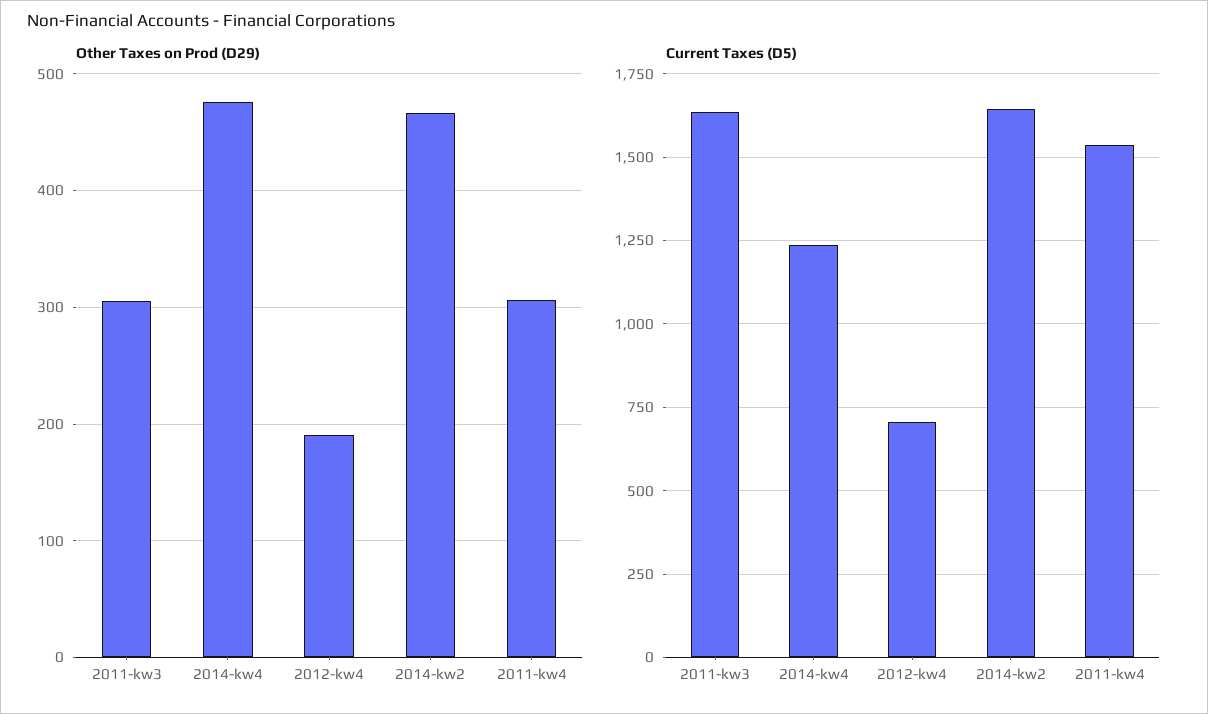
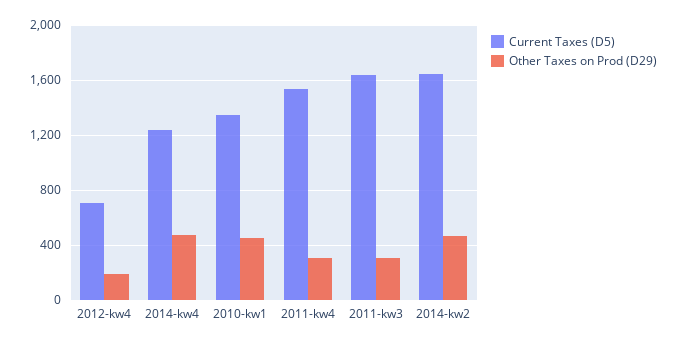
  {
    "Other Taxes on Prod (D29)": {
      "2011-kw3": 310,
      "2014-kw4": 480,
      "2012-kw4": 190,
      "2014-kw2": 470,
-     "2011-kw4": 310
+     "2011-kw4": 310,
+     "2010-kw1": 450
    },
    "Current Taxes (D5)": {
      "2011-kw3": 1625,
      "2014-kw4": 1250,
      "2012-kw4": 700,
      "2014-kw2": 1650,
-     "2011-kw4": 1525
+     "2011-kw4": 1525,
+     "2010-kw1": 1350
    }
  }

